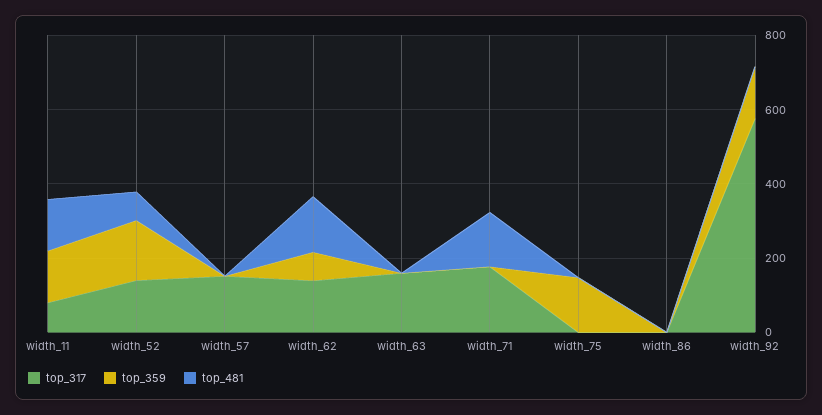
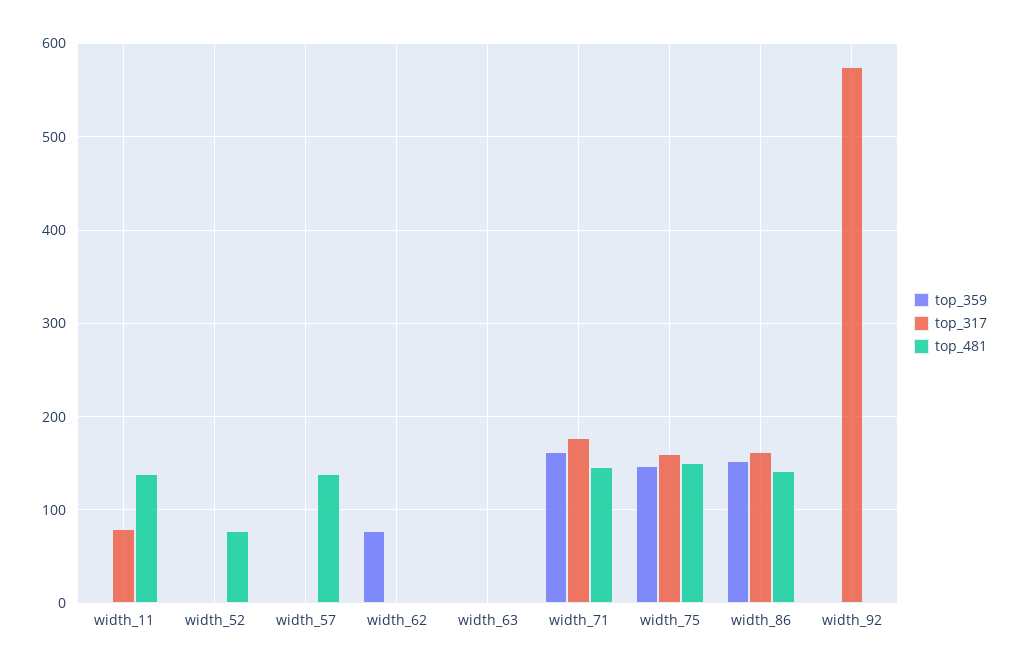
  {
    "top_317": {
      "width_11": 80,
-     "width_52": 150,
+     "width_52": 0,
-     "width_57": 150,
+     "width_57": 0,
-     "width_62": 150,
+     "width_62": 0,
-     "width_63": 150,
+     "width_63": 0,
      "width_71": 180,
-     "width_75": 0,
+     "width_75": 160,
-     "width_86": 0,
+     "width_86": 160,
      "width_92": 580
    },
    "top_359": {
-     "width_11": 150,
+     "width_11": 0,
-     "width_52": 150,
+     "width_52": 0,
      "width_57": 0,
      "width_62": 80,
      "width_63": 0,
-     "width_71": 0,
+     "width_71": 160,
      "width_75": 150,
-     "width_86": 0,
+     "width_86": 150,
-     "width_92": 150
+     "width_92": 0
    },
    "top_481": {
      "width_11": 140,
      "width_52": 80,
-     "width_57": 0,
+     "width_57": 140,
-     "width_62": 150,
+     "width_62": 0,
      "width_63": 0,
      "width_71": 150,
-     "width_75": 0,
+     "width_75": 150,
-     "width_86": 0,
+     "width_86": 140,
      "width_92": 0
    }
  }

